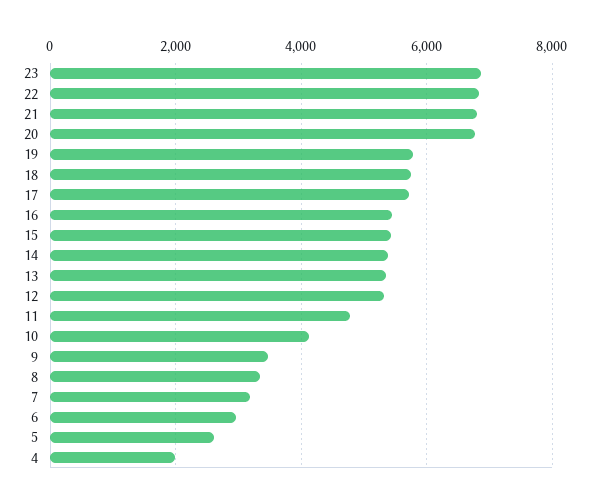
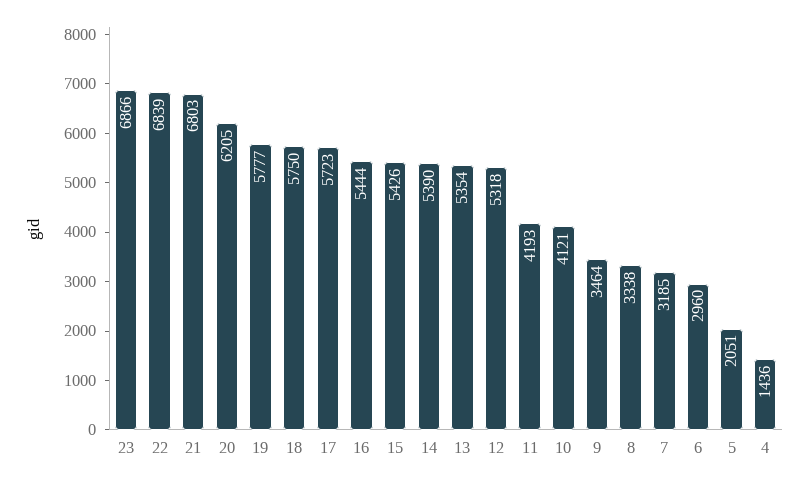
  {
    "23": 6866,
    "22": 6839,
    "21": 6803,
-   "20": 6800,
+   "20": 6205,
    "19": 5777,
    "18": 5750,
    "17": 5723,
    "16": 5444,
    "15": 5426,
    "14": 5390,
    "13": 5354,
    "12": 5318,
-   "11": 4800,
+   "11": 4193,
    "10": 4121,
    "9": 3464,
    "8": 3338,
    "7": 3185,
    "6": 2960,
-   "5": 2600,
+   "5": 2051,
-   "4": 2000
+   "4": 1436
  }

